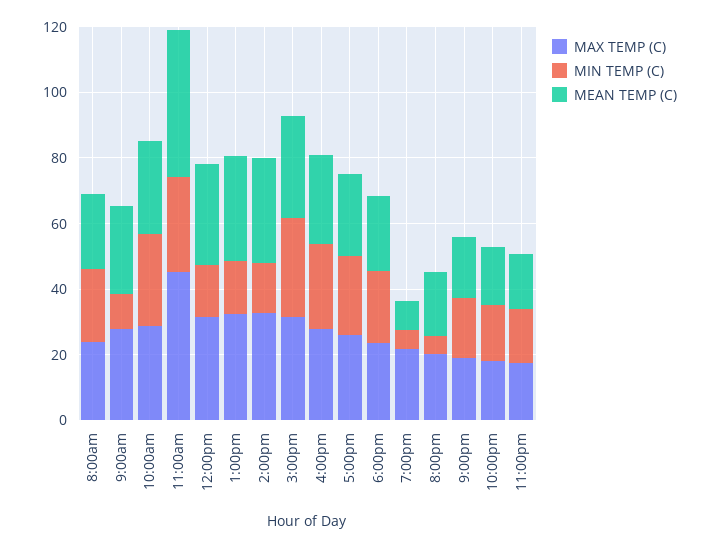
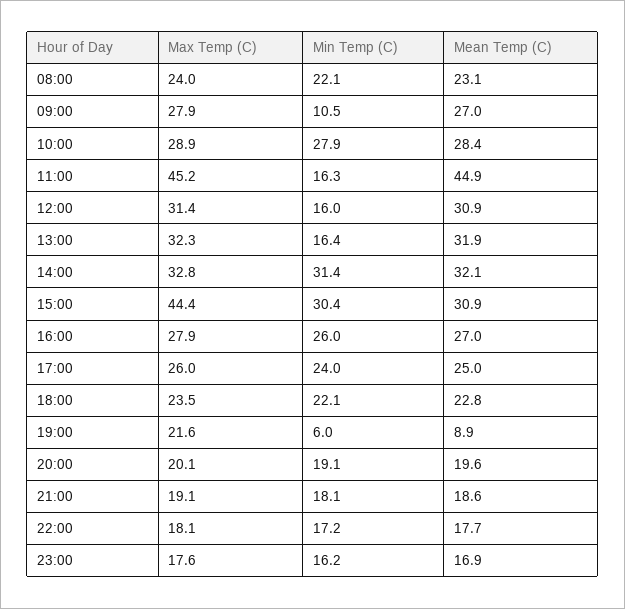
  {
    "MAX TEMP (C)": {
      "8:00am": 24,
      "9:00am": 27.9,
      "10:00am": 28.9,
      "11:00am": 45.2,
      "12:00pm": 31.4,
      "1:00pm": 32.3,
      "2:00pm": 32.8,
-     "3:00pm": 30,
+     "3:00pm": 44.4,
      "4:00pm": 27.9,
      "5:00pm": 26,
      "6:00pm": 23.5,
      "7:00pm": 21.6,
      "8:00pm": 20.1,
      "9:00pm": 19.1,
      "10:00pm": 18.1,
      "11:00pm": 17.6
    },
    "MIN TEMP (C)": {
      "8:00am": 22.1,
      "9:00am": 10.5,
      "10:00am": 27.9,
-     "11:00am": 30,
+     "11:00am": 16.3,
      "12:00pm": 16,
      "1:00pm": 16.4,
-     "2:00pm": 15,
+     "2:00pm": 31.4,
      "3:00pm": 30.4,
      "4:00pm": 26,
      "5:00pm": 24,
      "6:00pm": 22.1,
      "7:00pm": 6,
-     "8:00pm": 5,
+     "8:00pm": 19.1,
      "9:00pm": 18.1,
      "10:00pm": 17.2,
      "11:00pm": 16.2
    },
    "MEAN TEMP (C)": {
      "8:00am": 23.1,
      "9:00am": 27,
      "10:00am": 28.4,
      "11:00am": 44.9,
      "12:00pm": 30.9,
      "1:00pm": 31.9,
      "2:00pm": 32.1,
      "3:00pm": 30.9,
      "4:00pm": 27,
      "5:00pm": 25,
      "6:00pm": 22.8,
      "7:00pm": 8.9,
      "8:00pm": 19.6,
      "9:00pm": 18.6,
      "10:00pm": 17.7,
      "11:00pm": 16.9
    }
  }

